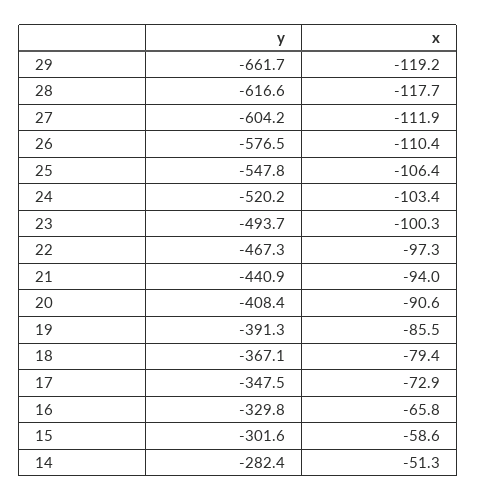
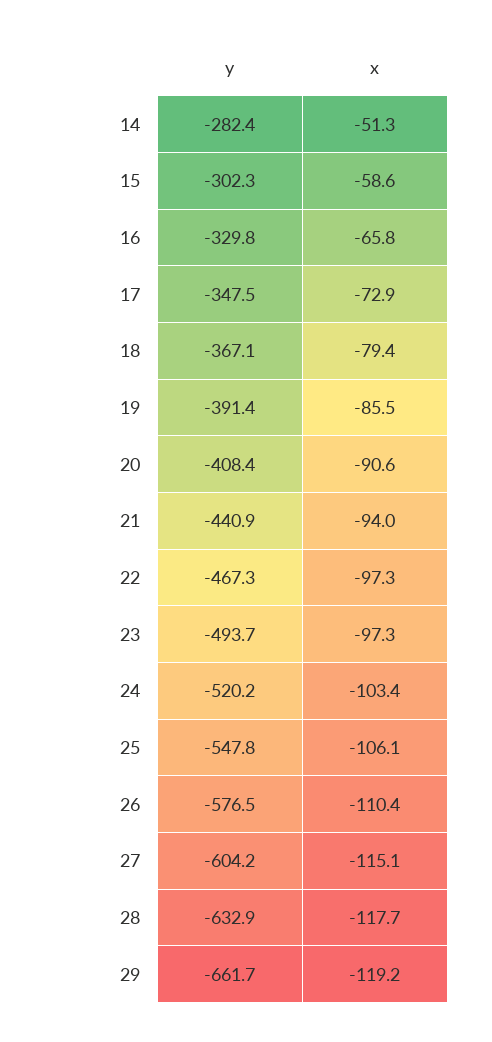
  {
    "y": {
      "29": -661.7,
-     "28": -616.6,
+     "28": -632.9,
      "27": -604.2,
      "26": -576.5,
      "25": -547.8,
      "24": -520.2,
      "23": -493.7,
      "22": -467.3,
      "21": -440.9,
      "20": -408.4,
-     "19": -391.3,
+     "19": -391.4,
      "18": -367.1,
      "17": -347.5,
      "16": -329.8,
-     "15": -301.6,
+     "15": -302.3,
      "14": -282.4
    },
    "x": {
      "29": -119.2,
      "28": -117.7,
-     "27": -111.9,
+     "27": -115.1,
      "26": -110.4,
-     "25": -106.4,
+     "25": -106.1,
      "24": -103.4,
-     "23": -100.3,
+     "23": -97.3,
      "22": -97.3,
      "21": -94,
      "20": -90.6,
      "19": -85.5,
      "18": -79.4,
      "17": -72.9,
      "16": -65.8,
      "15": -58.6,
      "14": -51.3
    }
  }

